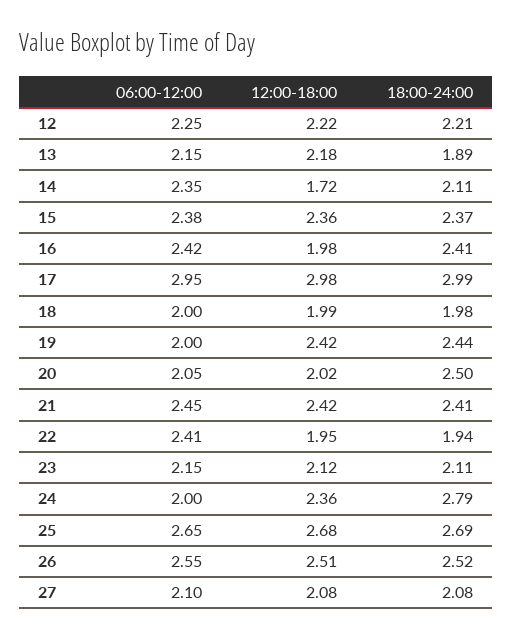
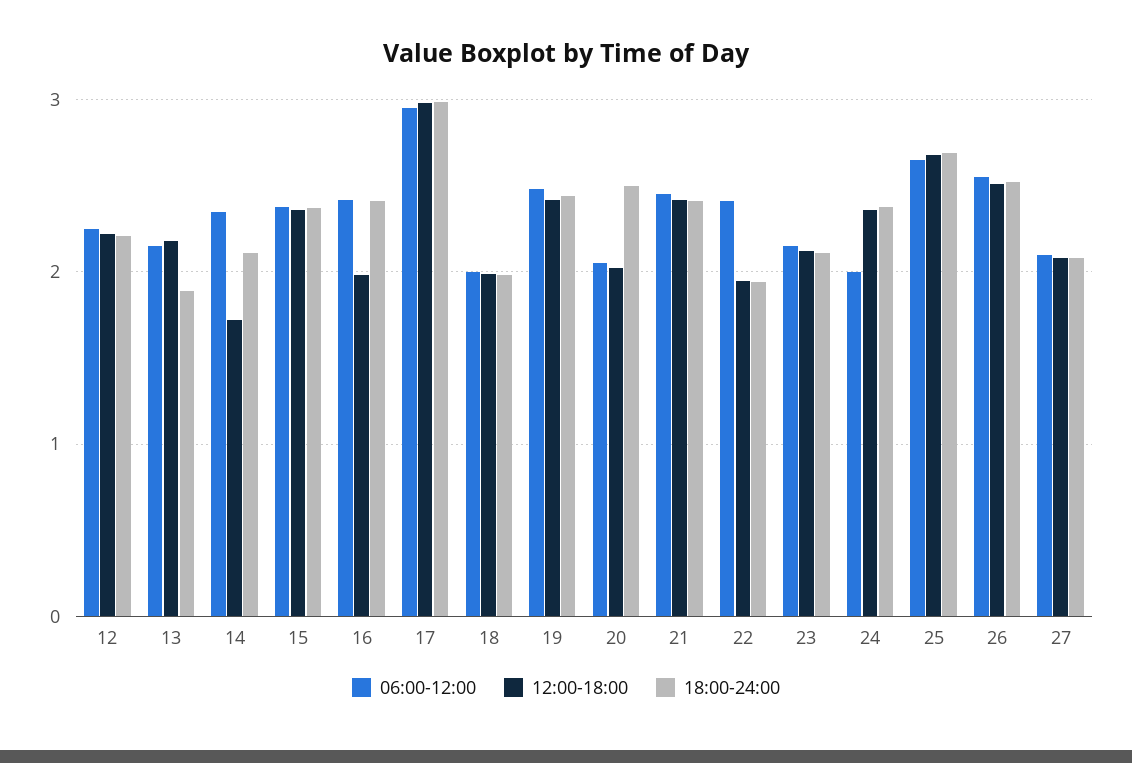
  {
    "06:00-12:00": {
      "12": 2.25,
      "13": 2.15,
      "14": 2.35,
      "15": 2.38,
      "16": 2.42,
      "17": 2.95,
      "18": 2,
-     "19": 2,
+     "19": 2.5,
      "20": 2.05,
      "21": 2.45,
      "22": 2.41,
      "23": 2.15,
      "24": 2,
      "25": 2.65,
      "26": 2.55,
      "27": 2.1
    },
    "12:00-18:00": {
      "12": 2.22,
      "13": 2.18,
      "14": 1.72,
      "15": 2.36,
      "16": 1.98,
      "17": 2.98,
      "18": 1.99,
      "19": 2.42,
      "20": 2.02,
      "21": 2.42,
      "22": 1.95,
      "23": 2.12,
      "24": 2.36,
      "25": 2.68,
      "26": 2.51,
      "27": 2.08
    },
    "18:00-24:00": {
      "12": 2.21,
      "13": 1.89,
      "14": 2.11,
      "15": 2.37,
      "16": 2.41,
      "17": 2.99,
      "18": 1.98,
      "19": 2.44,
      "20": 2.5,
      "21": 2.41,
      "22": 1.94,
      "23": 2.11,
-     "24": 2.79,
+     "24": 2.4,
      "25": 2.69,
      "26": 2.52,
      "27": 2.08
    }
  }

